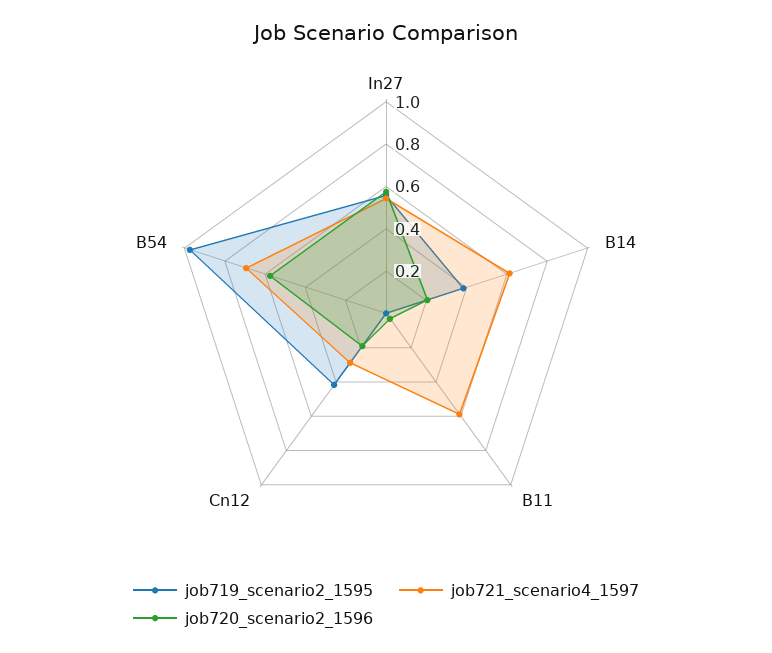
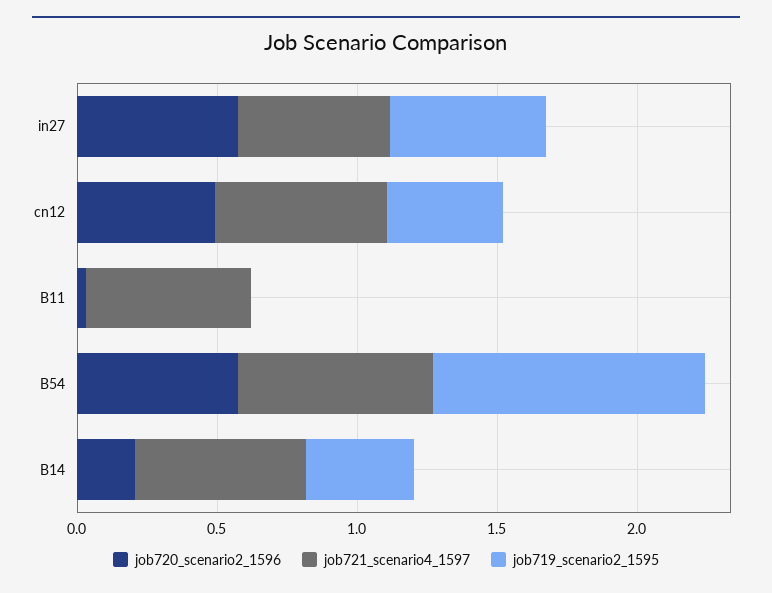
  {
    "job719_scenario2_1595": {
      "In27": 0.55,
      "B14": 0.4,
      "B11": 0,
      "Cn12": 0.4,
      "B54": 0.95
    },
    "job721_scenario4_1597": {
      "In27": 0.55,
      "B14": 0.6,
      "B11": 0.6,
-     "Cn12": 0.3,
+     "Cn12": 0.6,
      "B54": 0.7
    },
    "job720_scenario2_1596": {
      "In27": 0.55,
      "B14": 0.2,
      "B11": 0.05,
-     "Cn12": 0.2,
+     "Cn12": 0.5,
      "B54": 0.55
    }
  }

